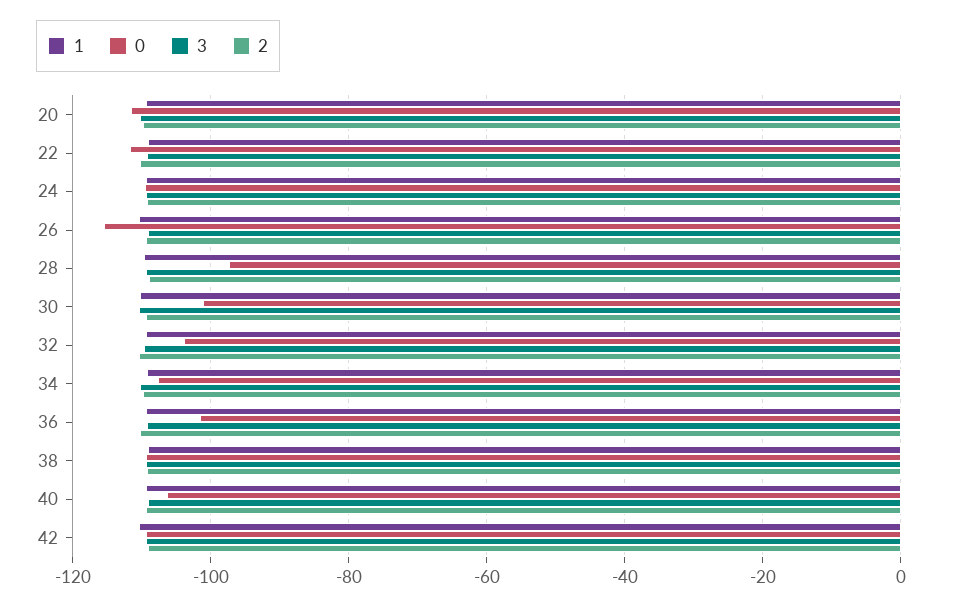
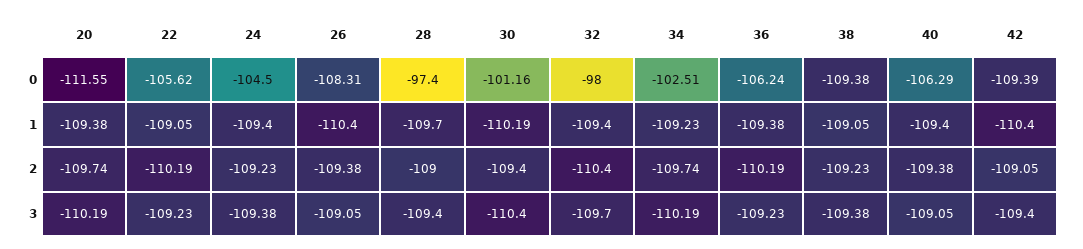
  {
    "1": {
      "20": -109.38,
      "22": -109.05,
      "24": -109.4,
      "26": -110.4,
      "28": -109.7,
      "30": -110.19,
      "32": -109.4,
      "34": -109.23,
      "36": -109.38,
      "38": -109.05,
      "40": -109.4,
      "42": -110.4
    },
    "0": {
      "20": -111.55,
-     "22": -112,
+     "22": -105.62,
-     "24": -110,
+     "24": -104.5,
-     "26": -116,
+     "26": -108.31,
      "28": -97.4,
      "30": -101.16,
-     "32": -104,
+     "32": -98,
-     "34": -108,
+     "34": -102.51,
-     "36": -102,
+     "36": -106.24,
      "38": -109.38,
      "40": -106.29,
      "42": -109.39
    },
    "3": {
      "20": -110.19,
      "22": -109.23,
      "24": -109.38,
      "26": -109.05,
      "28": -109.4,
      "30": -110.4,
      "32": -109.7,
      "34": -110.19,
      "36": -109.23,
      "38": -109.38,
      "40": -109.05,
      "42": -109.4
    },
    "2": {
      "20": -109.74,
      "22": -110.19,
      "24": -109.23,
      "26": -109.38,
      "28": -109,
      "30": -109.4,
      "32": -110.4,
      "34": -109.74,
      "36": -110.19,
      "38": -109.23,
      "40": -109.38,
      "42": -109.05
    }
  }

